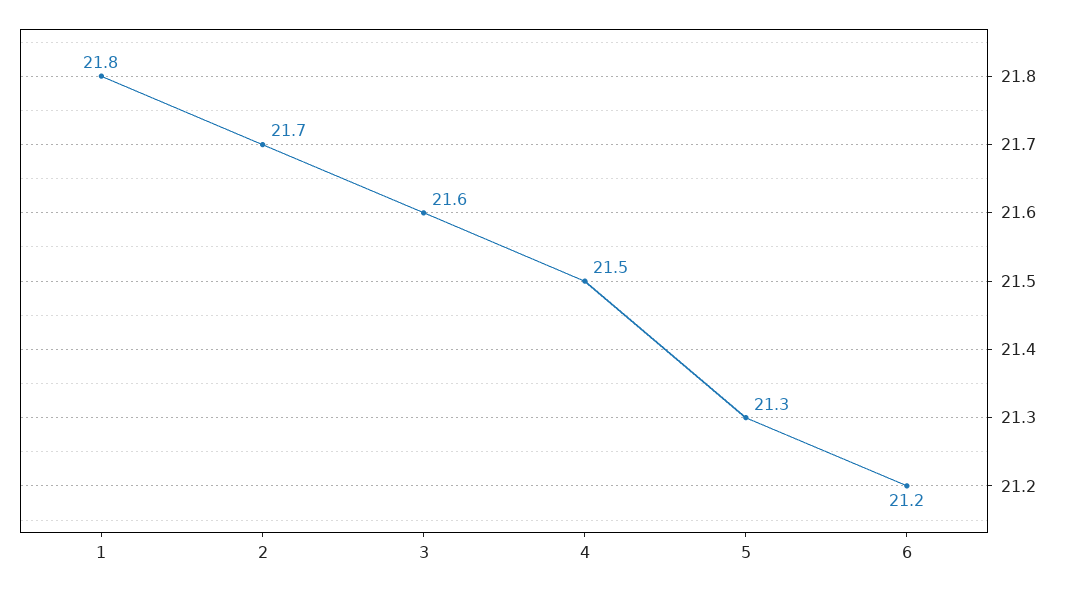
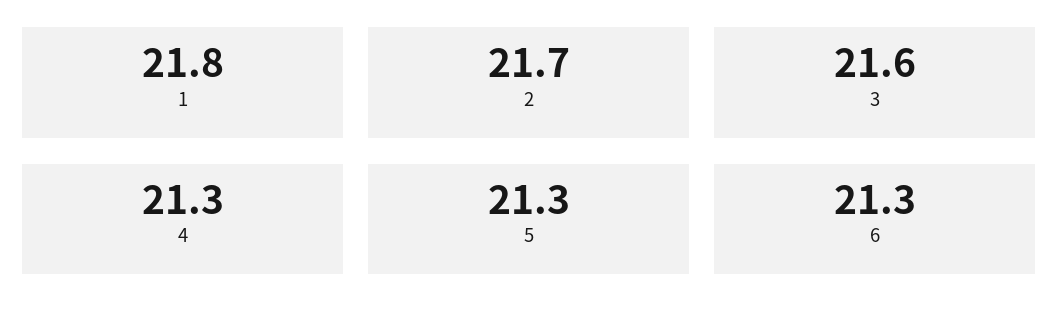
  {
    "1": 21.8,
    "2": 21.7,
    "3": 21.6,
-   "4": 21.5,
+   "4": 21.3,
    "5": 21.3,
-   "6": 21.2
+   "6": 21.3
  }

